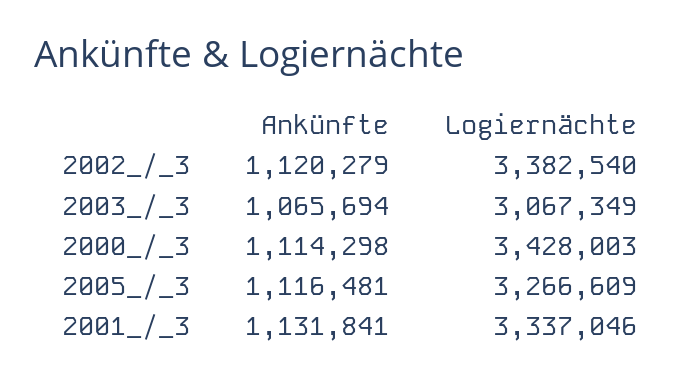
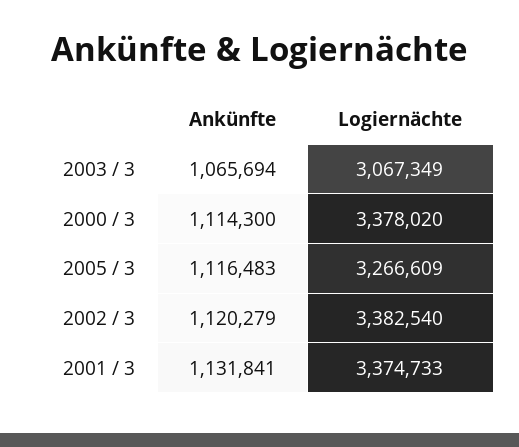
  {
    "Ankünfte": {
      "2002_/_3": 1120279,
      "2003_/_3": 1065694,
-     "2000_/_3": 1114298,
+     "2000_/_3": 1114300,
-     "2005_/_3": 1116481,
+     "2005_/_3": 1116483,
      "2001_/_3": 1131841
    },
    "Logiernächte": {
      "2002_/_3": 3382540,
      "2003_/_3": 3067349,
-     "2000_/_3": 3428003,
+     "2000_/_3": 3378020,
      "2005_/_3": 3266609,
-     "2001_/_3": 3337046
+     "2001_/_3": 3374733
    }
  }

